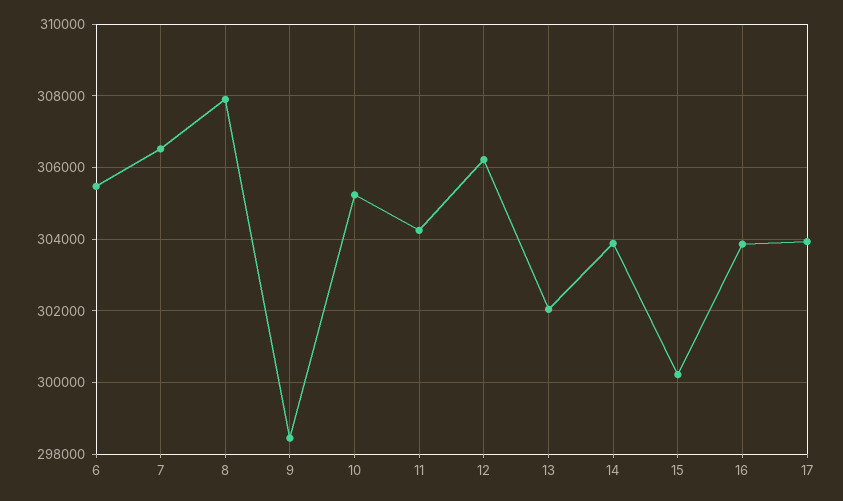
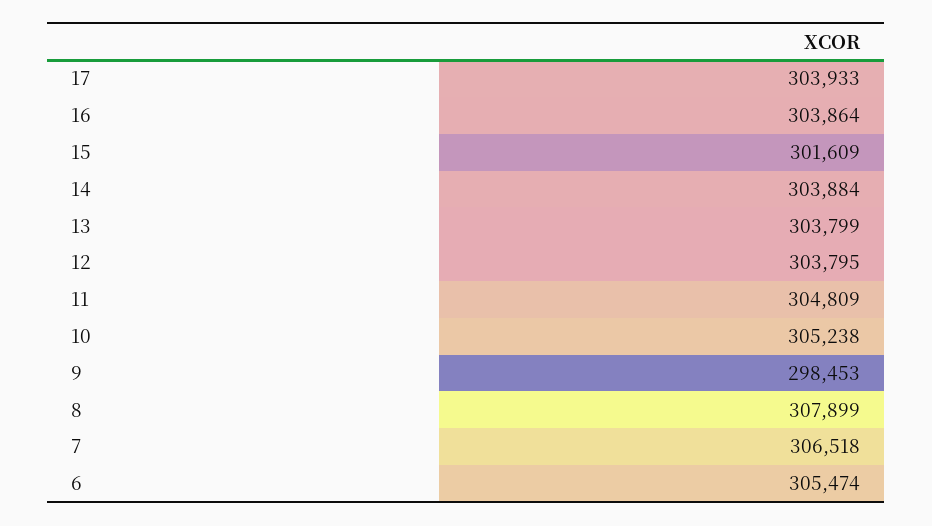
  {
    "6": 305474,
    "7": 306518,
    "8": 307899,
    "9": 298453,
    "10": 305238,
-   "11": 304200,
+   "11": 304809,
-   "12": 306200,
+   "12": 303795,
-   "13": 302000,
+   "13": 303799,
    "14": 303884,
-   "15": 300200,
+   "15": 301609,
    "16": 303864,
    "17": 303933
  }

